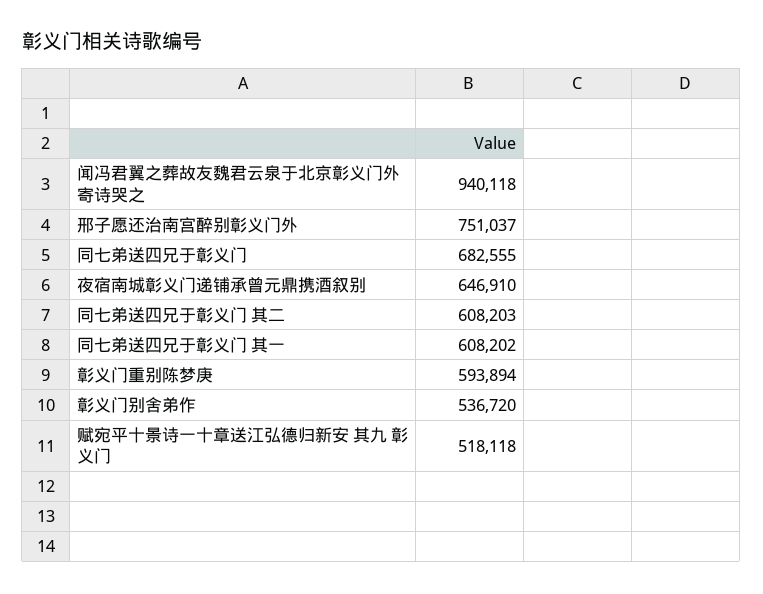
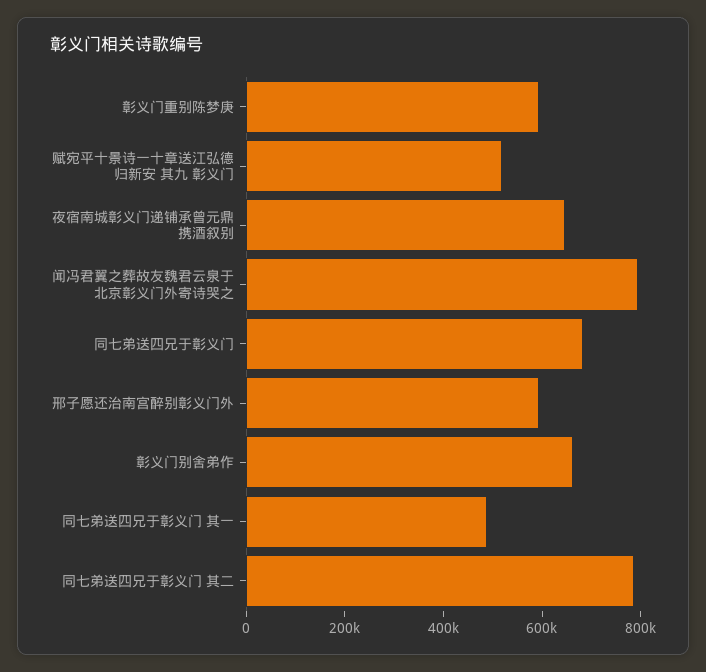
  {
-   "闻冯君翼之葬故友魏君云泉于北京彰义门外寄诗哭之": 940118,
+   "闻冯君翼之葬故友魏君云泉于北京彰义门外寄诗哭之": 800000,
-   "邢子愿还治南宫醉别彰义门外": 751037,
+   "邢子愿还治南宫醉别彰义门外": 600000,
    "同七弟送四兄于彰义门": 682555,
    "夜宿南城彰义门递铺承曾元鼎携酒叙别": 646910,
-   "同七弟送四兄于彰义门 其二": 608203,
+   "同七弟送四兄于彰义门 其二": 800000,
-   "同七弟送四兄于彰义门 其一": 608202,
+   "同七弟送四兄于彰义门 其一": 500000,
    "彰义门重别陈梦庚": 593894,
-   "彰义门别舍弟作": 536720,
+   "彰义门别舍弟作": 650000,
    "赋宛平十景诗一十章送江弘德归新安 其九 彰义门": 518118
  }

